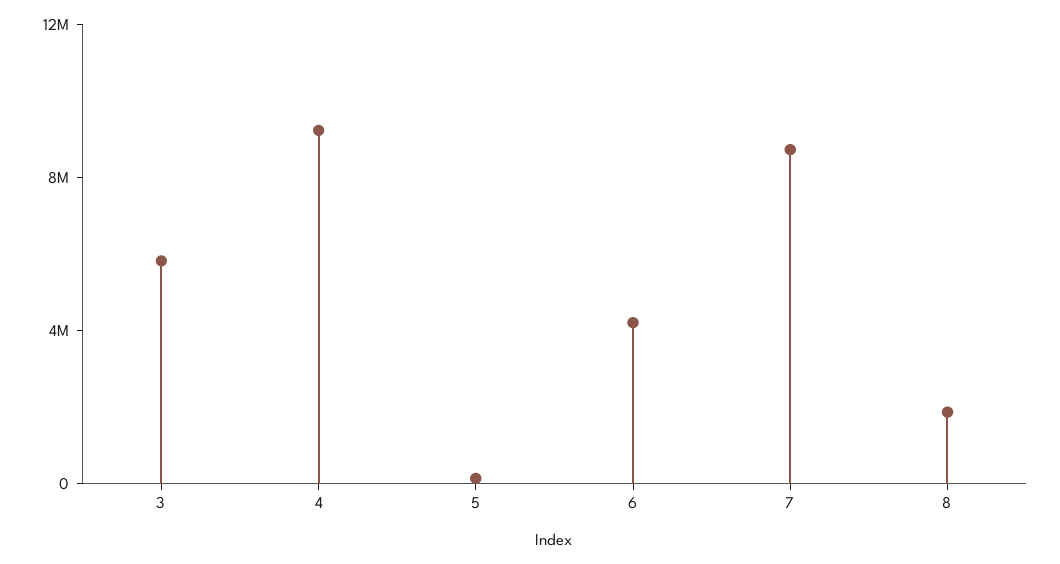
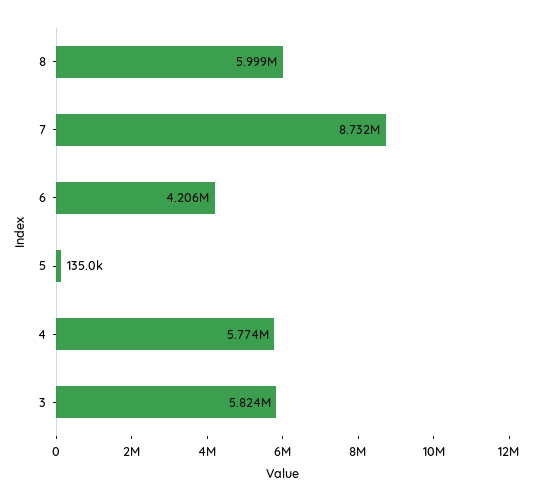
  {
    "3": 5824000,
-   "4": 9000000,
+   "4": 5774000,
    "5": 135000,
    "6": 4206000,
    "7": 8732000,
-   "8": 2000000
+   "8": 5999000
  }

